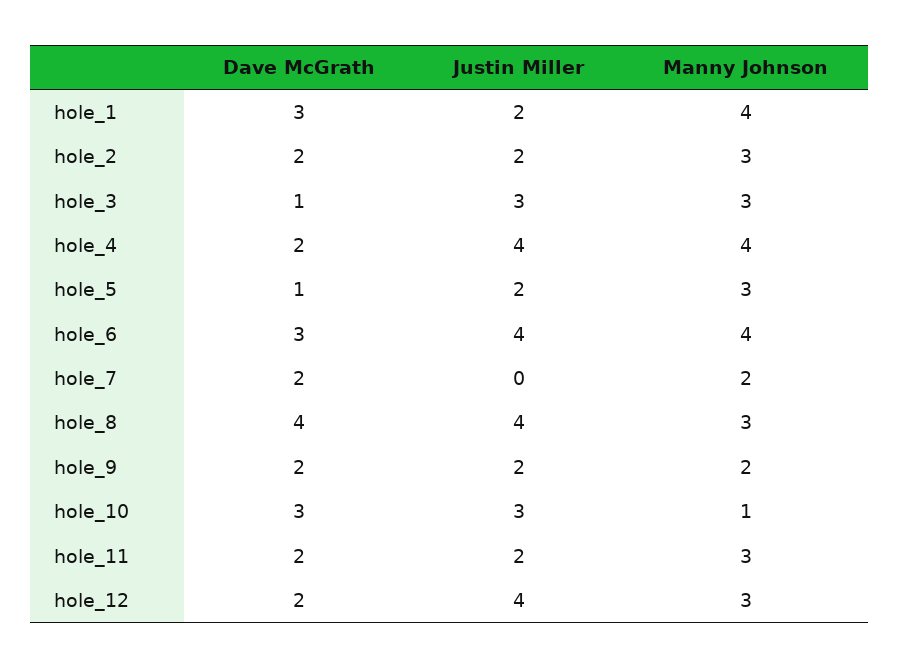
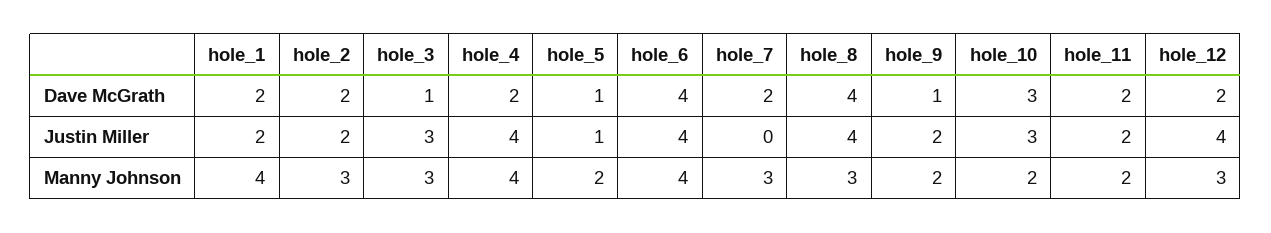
  {
    "Dave McGrath": {
-     "hole_1": 3,
+     "hole_1": 2,
      "hole_2": 2,
      "hole_3": 1,
      "hole_4": 2,
      "hole_5": 1,
-     "hole_6": 3,
+     "hole_6": 4,
      "hole_7": 2,
      "hole_8": 4,
-     "hole_9": 2,
+     "hole_9": 1,
      "hole_10": 3,
      "hole_11": 2,
      "hole_12": 2
    },
    "Justin Miller": {
      "hole_1": 2,
      "hole_2": 2,
      "hole_3": 3,
      "hole_4": 4,
-     "hole_5": 2,
+     "hole_5": 1,
      "hole_6": 4,
      "hole_7": 0,
      "hole_8": 4,
      "hole_9": 2,
      "hole_10": 3,
      "hole_11": 2,
      "hole_12": 4
    },
    "Manny Johnson": {
      "hole_1": 4,
      "hole_2": 3,
      "hole_3": 3,
      "hole_4": 4,
-     "hole_5": 3,
+     "hole_5": 2,
      "hole_6": 4,
-     "hole_7": 2,
+     "hole_7": 3,
      "hole_8": 3,
      "hole_9": 2,
-     "hole_10": 1,
+     "hole_10": 2,
-     "hole_11": 3,
+     "hole_11": 2,
      "hole_12": 3
    }
  }

